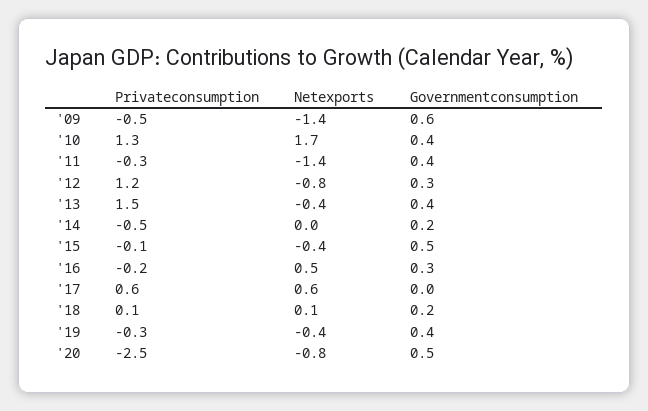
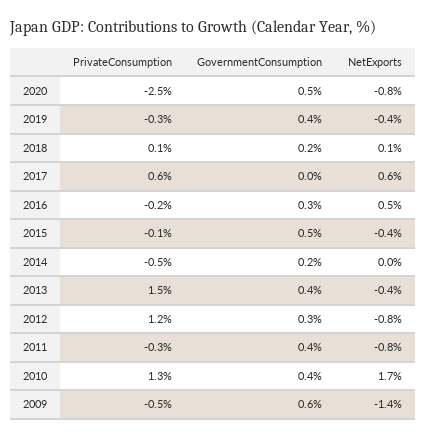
  {
    "Privateconsumption": {
      "'09": -0.5,
      "'10": 1.3,
      "'11": -0.3,
      "'12": 1.2,
      "'13": 1.5,
      "'14": -0.5,
      "'15": -0.1,
      "'16": -0.2,
      "'17": 0.6,
      "'18": 0.1,
      "'19": -0.3,
      "'20": -2.5
    },
    "Netexports": {
      "'09": -1.4,
      "'10": 1.7,
-     "'11": -1.4,
+     "'11": -0.8,
      "'12": -0.8,
      "'13": -0.4,
      "'14": 0,
      "'15": -0.4,
      "'16": 0.5,
      "'17": 0.6,
      "'18": 0.1,
      "'19": -0.4,
      "'20": -0.8
    },
    "Governmentconsumption": {
      "'09": 0.6,
      "'10": 0.4,
      "'11": 0.4,
      "'12": 0.3,
      "'13": 0.4,
      "'14": 0.2,
      "'15": 0.5,
      "'16": 0.3,
      "'17": 0,
      "'18": 0.2,
      "'19": 0.4,
      "'20": 0.5
    }
  }

